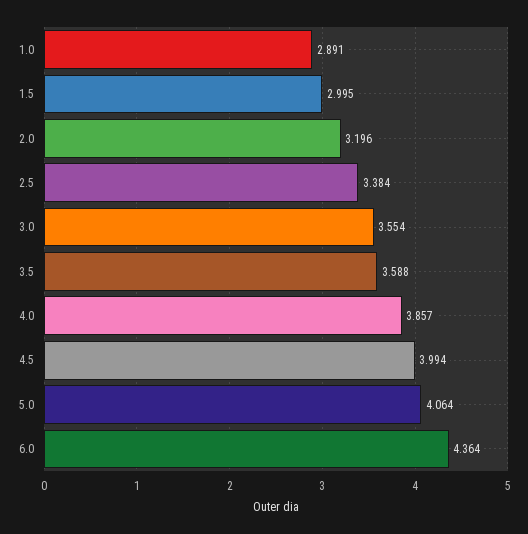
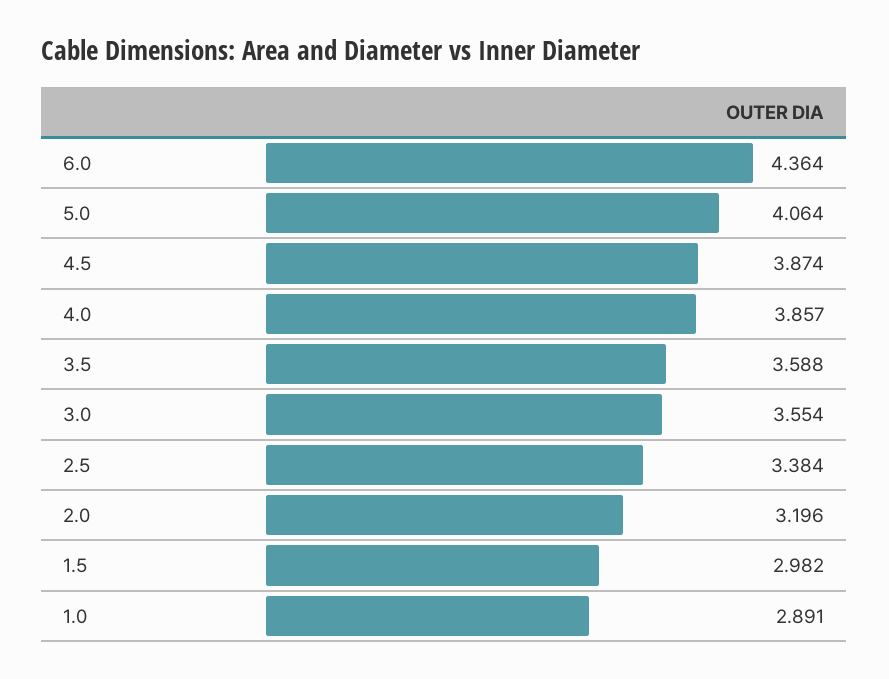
  {
    "1.0": 2.891,
-   "1.5": 2.995,
+   "1.5": 2.982,
    "2.0": 3.196,
    "2.5": 3.384,
    "3.0": 3.554,
    "3.5": 3.588,
    "4.0": 3.857,
-   "4.5": 3.994,
+   "4.5": 3.874,
    "5.0": 4.064,
    "6.0": 4.364
  }

